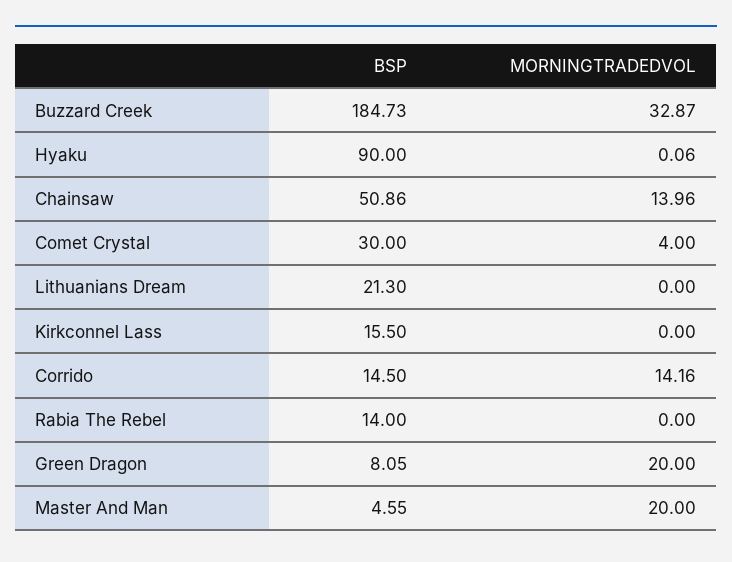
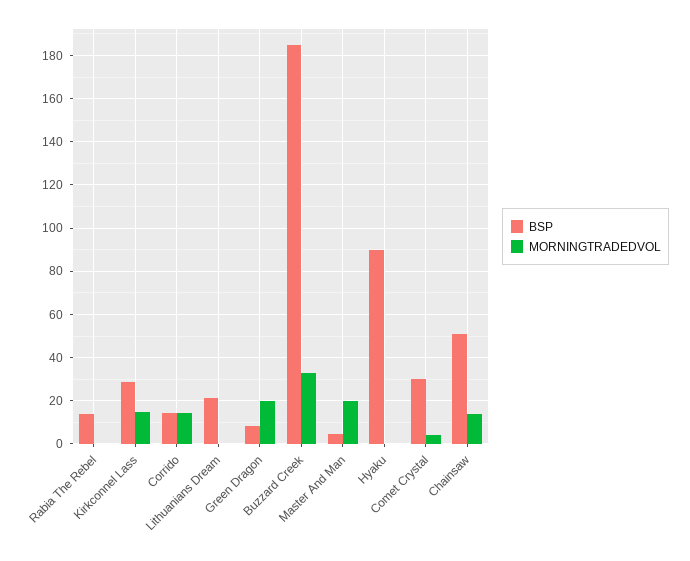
  {
    "BSP": {
      "Buzzard Creek": 184.73,
      "Hyaku": 90,
      "Chainsaw": 50.86,
      "Comet Crystal": 30,
      "Lithuanians Dream": 21.3,
-     "Kirkconnel Lass": 15.5,
+     "Kirkconnel Lass": 30,
      "Corrido": 14.5,
      "Rabia The Rebel": 14,
      "Green Dragon": 8.05,
      "Master And Man": 4.55
    },
    "MORNINGTRADEDVOL": {
      "Buzzard Creek": 32.87,
      "Hyaku": 0.06,
      "Chainsaw": 13.96,
      "Comet Crystal": 4,
      "Lithuanians Dream": 0,
-     "Kirkconnel Lass": 0,
+     "Kirkconnel Lass": 15,
      "Corrido": 14.16,
      "Rabia The Rebel": 0,
      "Green Dragon": 20,
      "Master And Man": 20
    }
  }

